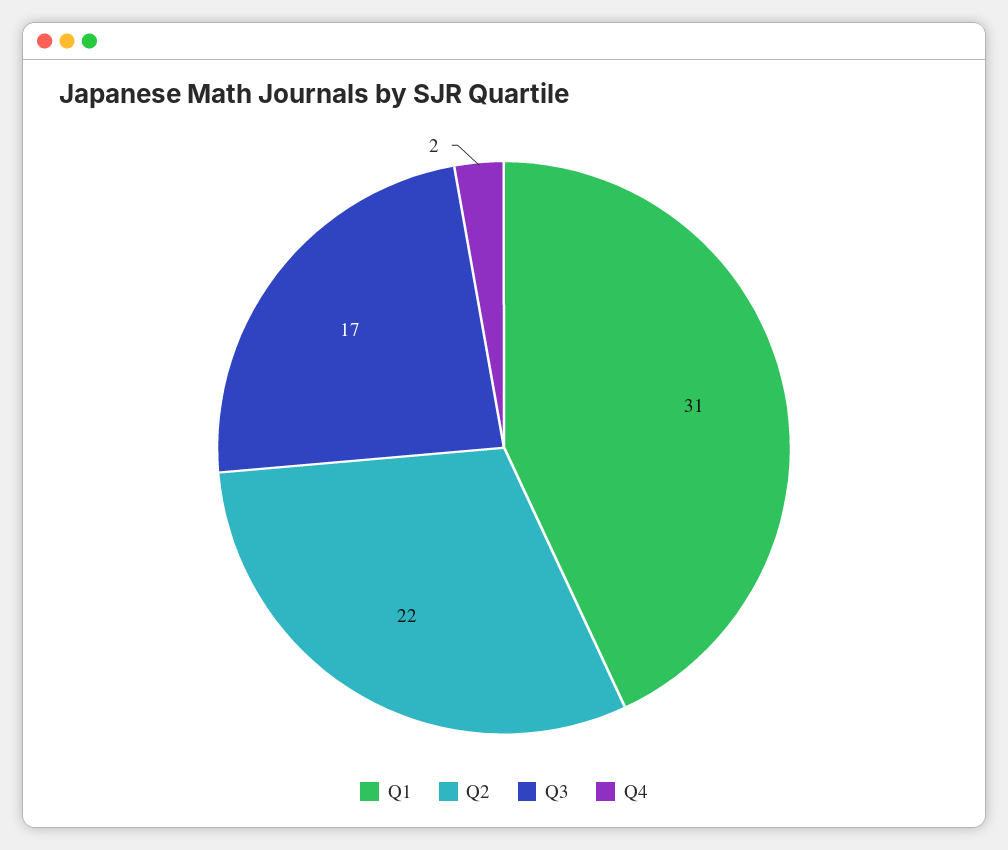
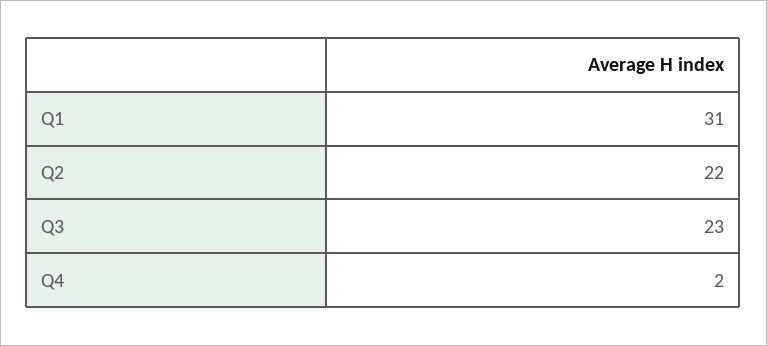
  {
    "Q1": 31,
    "Q2": 22,
-   "Q3": 17,
+   "Q3": 23,
    "Q4": 2
  }

